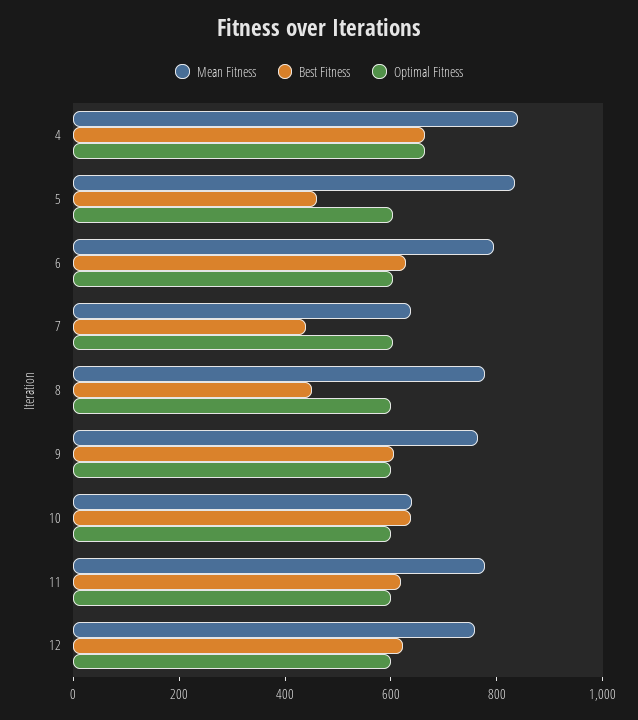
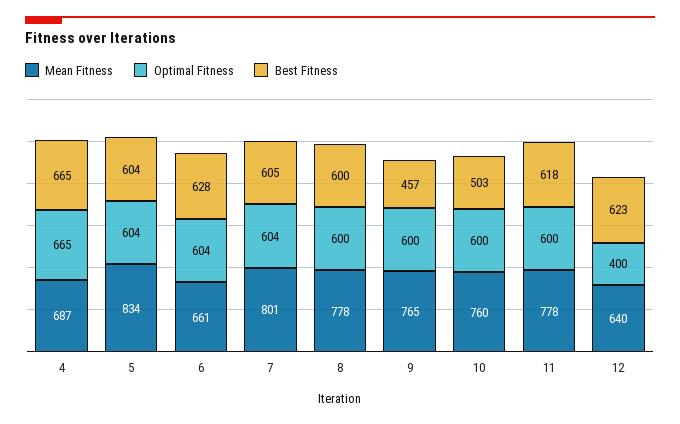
  {
    "Mean Fitness": {
-     "4": 850,
+     "4": 687,
      "5": 834,
-     "6": 800,
+     "6": 661,
-     "7": 650,
+     "7": 801,
      "8": 778,
      "9": 765,
-     "10": 650,
+     "10": 760,
      "11": 778,
-     "12": 750
+     "12": 640
    },
    "Best Fitness": {
      "4": 665,
-     "5": 450,
+     "5": 604,
      "6": 628,
-     "7": 450,
+     "7": 605,
-     "8": 450,
+     "8": 600,
-     "9": 600,
+     "9": 457,
-     "10": 650,
+     "10": 503,
      "11": 618,
      "12": 623
    },
    "Optimal Fitness": {
      "4": 665,
      "5": 604,
      "6": 604,
      "7": 604,
      "8": 600,
      "9": 600,
      "10": 600,
      "11": 600,
-     "12": 600
+     "12": 400
    }
  }

